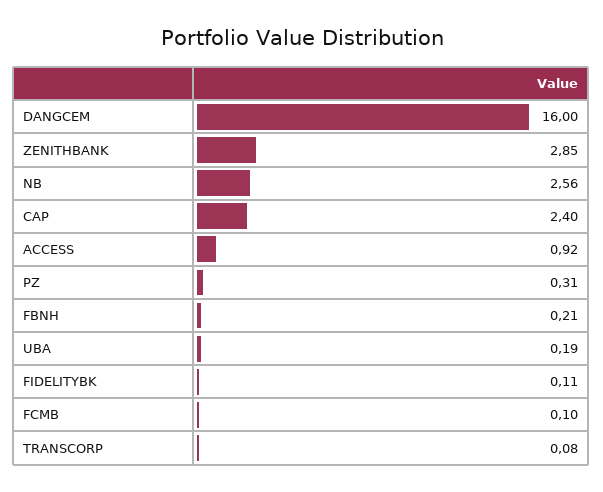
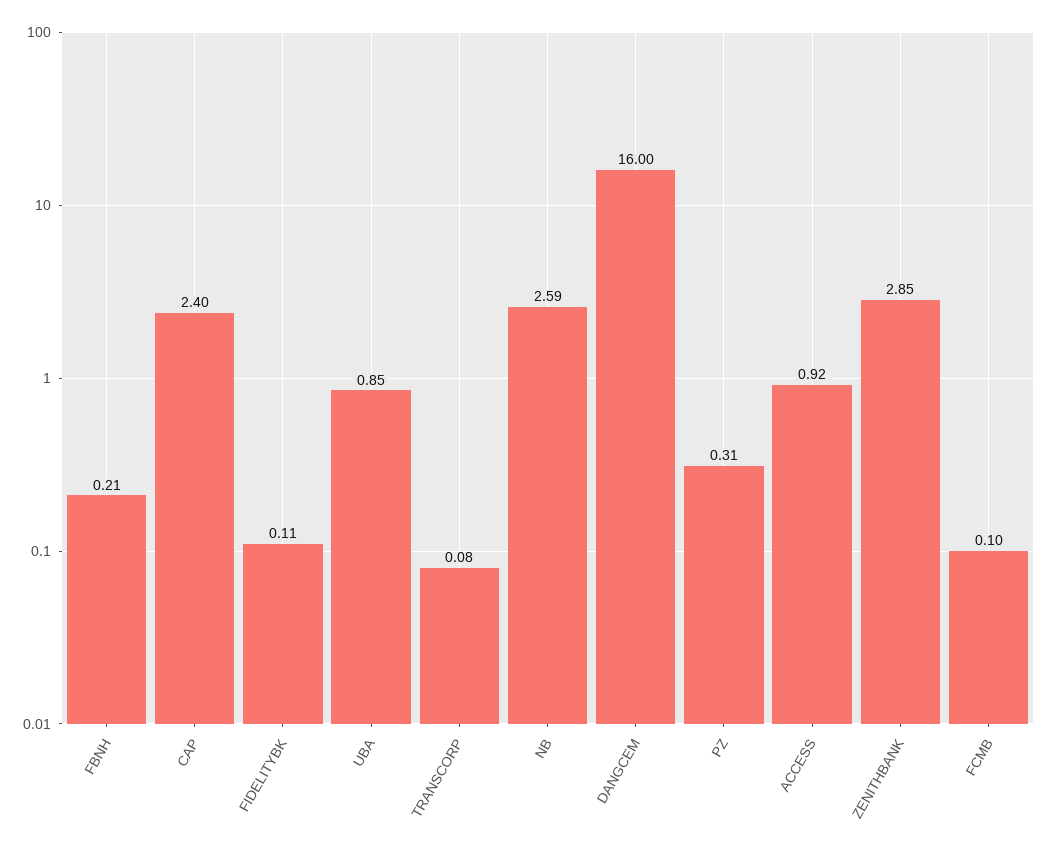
  {
    "DANGCEM": 16,
    "ZENITHBANK": 2.85,
-   "NB": 2.56,
+   "NB": 2.59,
    "CAP": 2.4,
    "ACCESS": 0.92,
    "PZ": 0.31,
    "FBNH": 0.21,
-   "UBA": 0.19,
+   "UBA": 0.85,
    "FIDELITYBK": 0.11,
    "FCMB": 0.1,
    "TRANSCORP": 0.08
  }

